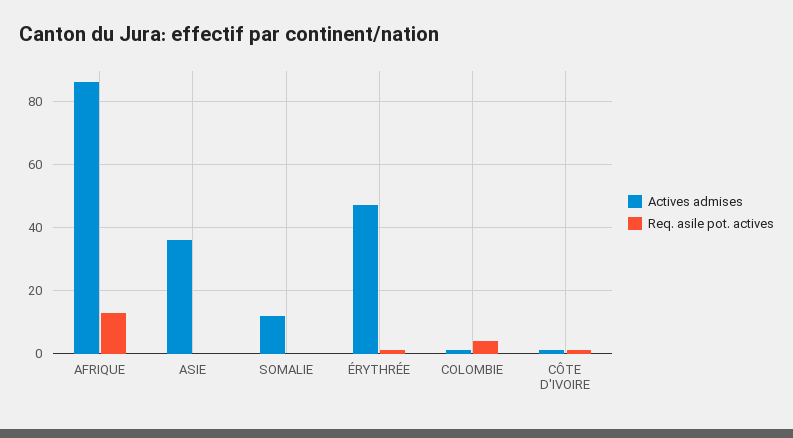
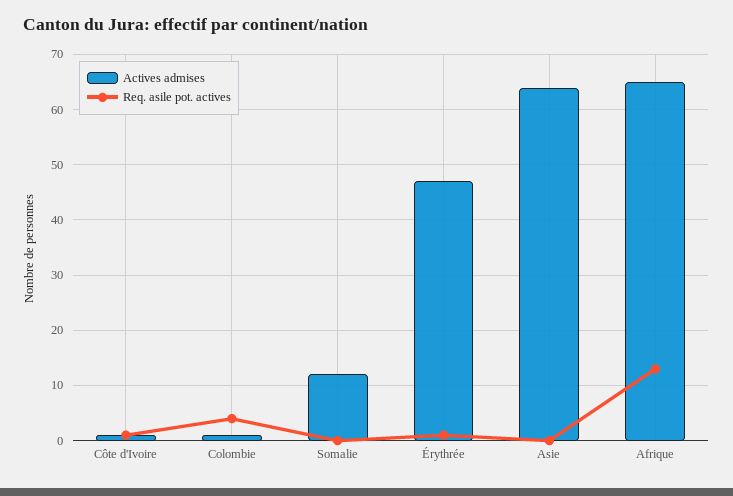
  {
    "Actives admises": {
-     "AFRIQUE": 85,
+     "AFRIQUE": 65,
-     "ASIE": 35,
+     "ASIE": 65,
      "SOMALIE": 10,
      "ÉRYTHRÉE": 45,
      "COLOMBIE": 0,
      "CÔTE D'IVOIRE": 0
    },
    "Req. asile pot. actives": {
      "AFRIQUE": 15,
      "ASIE": 0,
      "SOMALIE": 0,
      "ÉRYTHRÉE": 0,
      "COLOMBIE": 5,
      "CÔTE D'IVOIRE": 0
    }
  }

